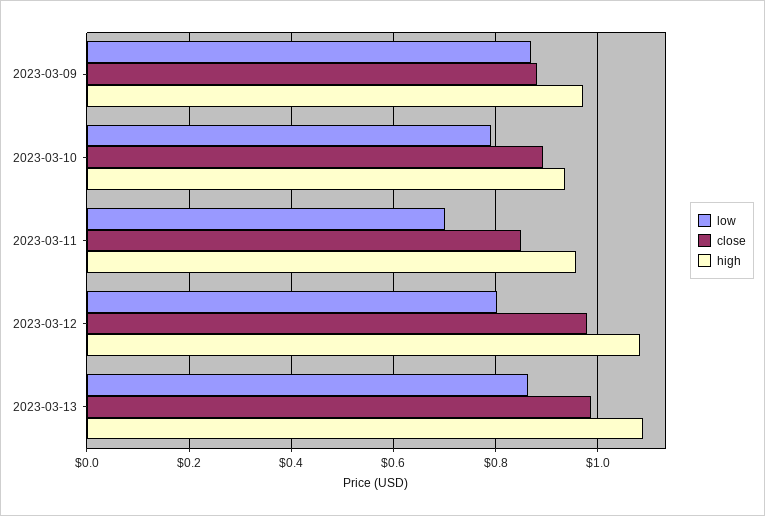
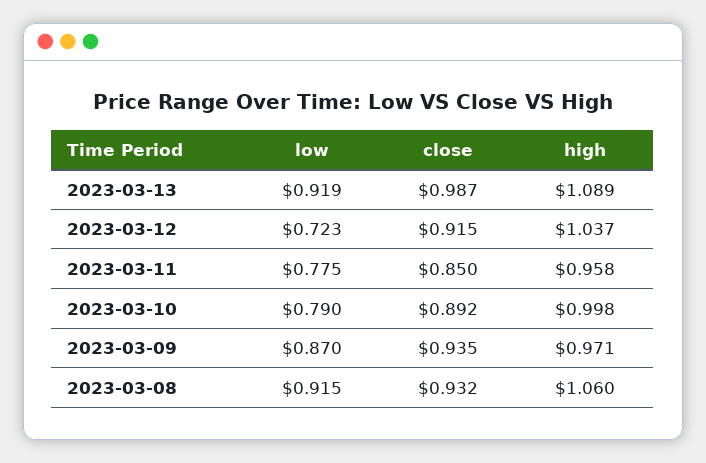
  {
    "low": {
      "2023-03-09": 0.87,
      "2023-03-10": 0.79,
-     "2023-03-11": 0.7,
+     "2023-03-11": 0.775,
-     "2023-03-12": 0.8,
+     "2023-03-12": 0.723,
-     "2023-03-13": 0.86
+     "2023-03-13": 0.919,
+     "2023-03-08": 0.915
    },
    "close": {
-     "2023-03-09": 0.88,
+     "2023-03-09": 0.935,
      "2023-03-10": 0.892,
      "2023-03-11": 0.85,
-     "2023-03-12": 0.98,
+     "2023-03-12": 0.915,
-     "2023-03-13": 0.987
+     "2023-03-13": 0.987,
+     "2023-03-08": 0.932
    },
    "high": {
      "2023-03-09": 0.971,
-     "2023-03-10": 0.94,
+     "2023-03-10": 0.998,
      "2023-03-11": 0.958,
-     "2023-03-12": 1.08,
+     "2023-03-12": 1.037,
-     "2023-03-13": 1.089
+     "2023-03-13": 1.089,
+     "2023-03-08": 1.06
    }
  }

